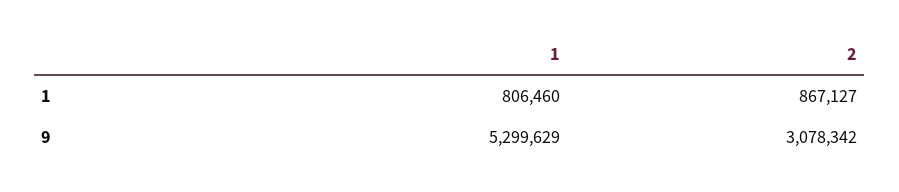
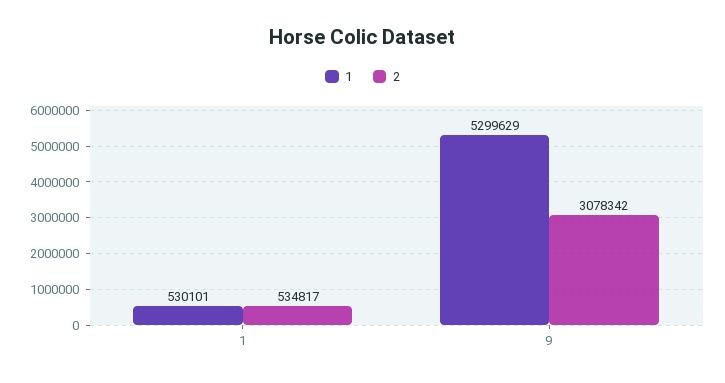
  {
    "1": {
-     "1": 806460,
+     "1": 530101,
      "9": 5299629
    },
    "2": {
-     "1": 867127,
+     "1": 534817,
      "9": 3078342
    }
  }

